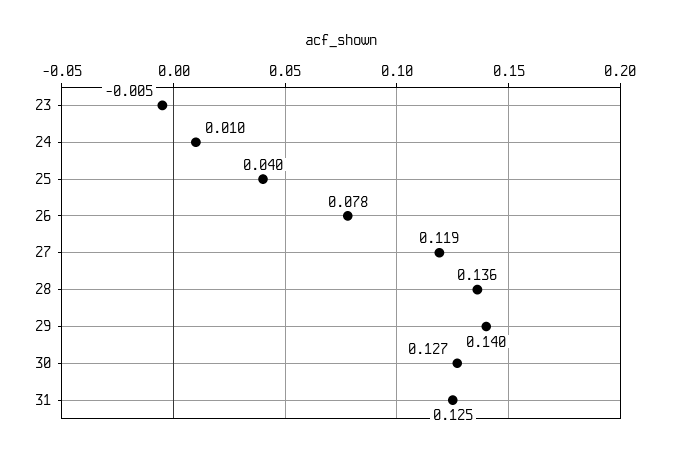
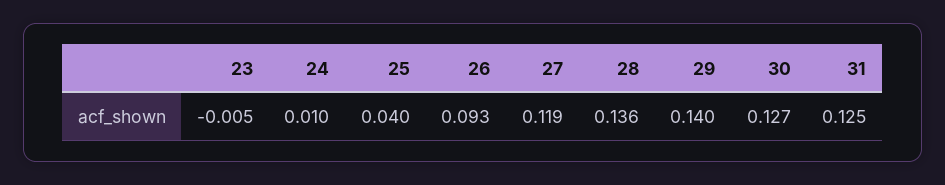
  {
    "23": -0.005,
    "24": 0.01,
    "25": 0.04,
-   "26": 0.078,
+   "26": 0.093,
    "27": 0.119,
    "28": 0.136,
    "29": 0.14,
    "30": 0.127,
    "31": 0.125
  }

